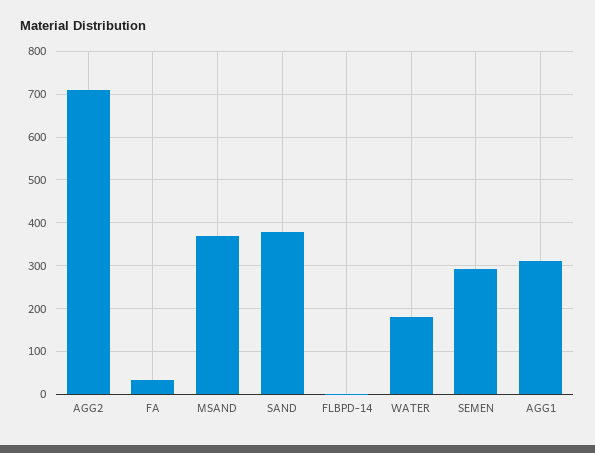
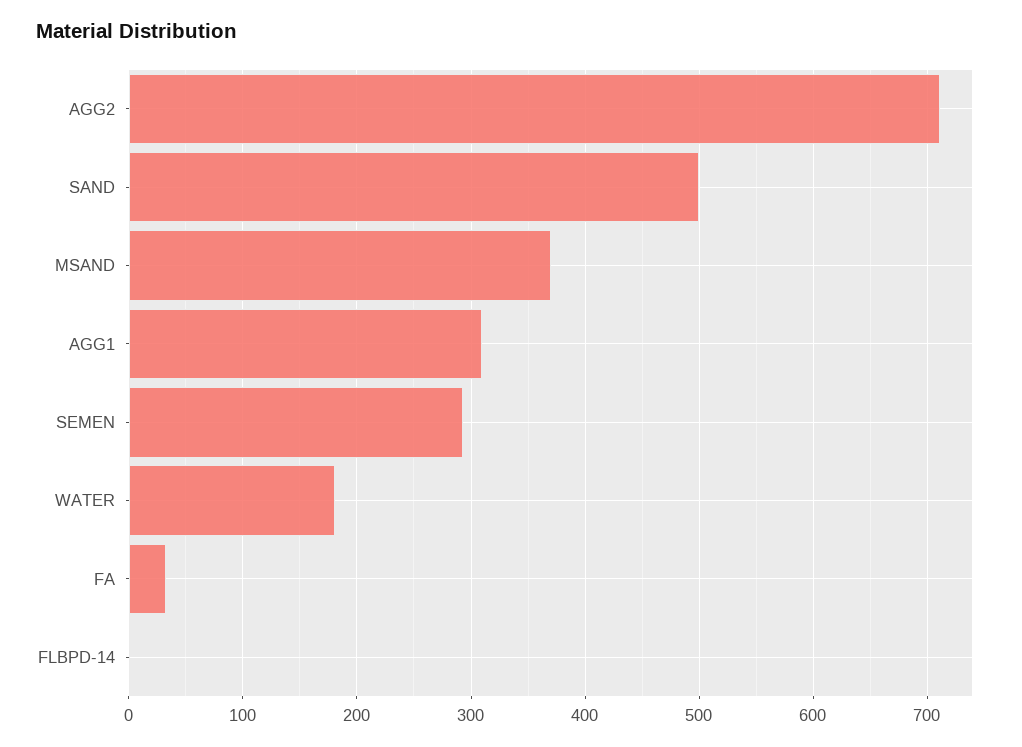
  {
    "AGG2": 710,
    "FA": 30,
    "MSAND": 370,
-   "SAND": 380,
+   "SAND": 500,
    "FLBPD-14": 0,
    "WATER": 180,
    "SEMEN": 290,
    "AGG1": 310
  }

